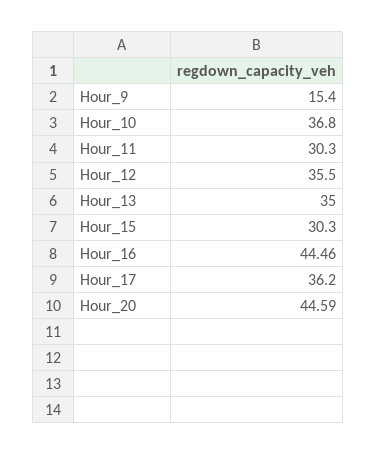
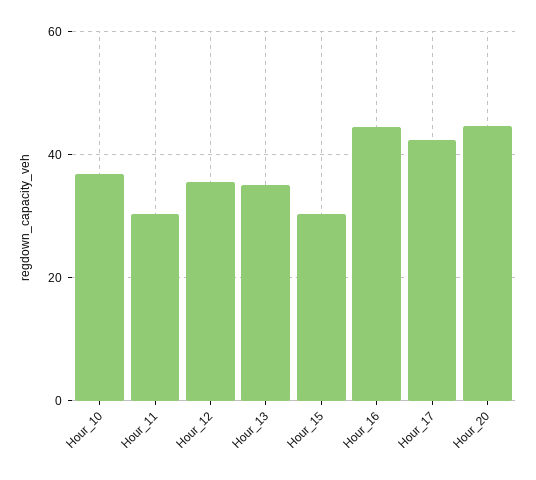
  {
-   "Hour_9": 15.4,
    "Hour_10": 36.8,
    "Hour_11": 30.3,
    "Hour_12": 35.5,
    "Hour_13": 35,
    "Hour_15": 30.3,
    "Hour_16": 44.46,
-   "Hour_17": 36.2,
+   "Hour_17": 42,
    "Hour_20": 44.59
  }

